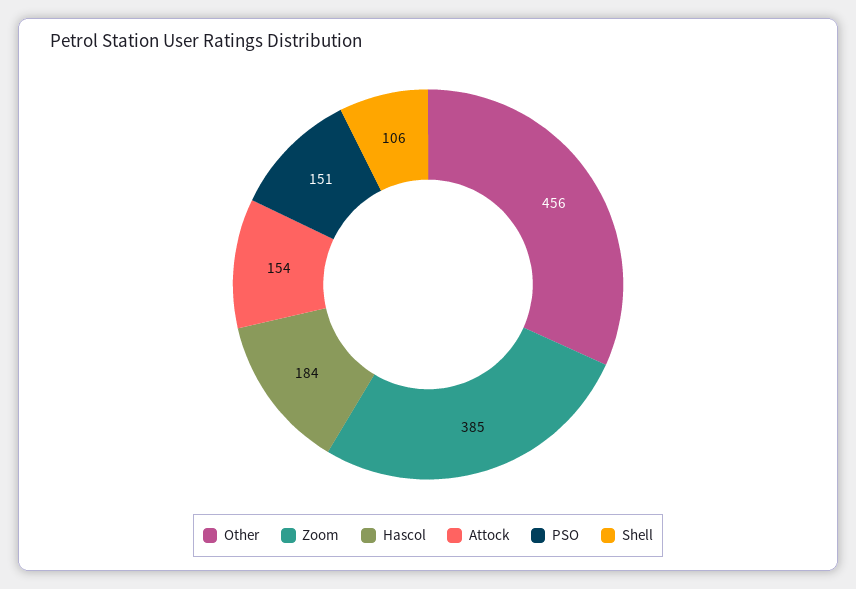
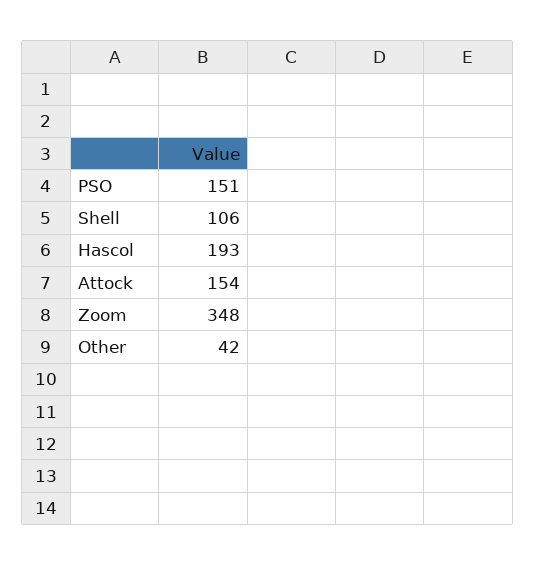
  {
-   "Other": 456,
+   "Other": 42,
-   "Zoom": 385,
+   "Zoom": 348,
-   "Hascol": 184,
+   "Hascol": 193,
    "Attock": 154,
    "PSO": 151,
    "Shell": 106
  }

